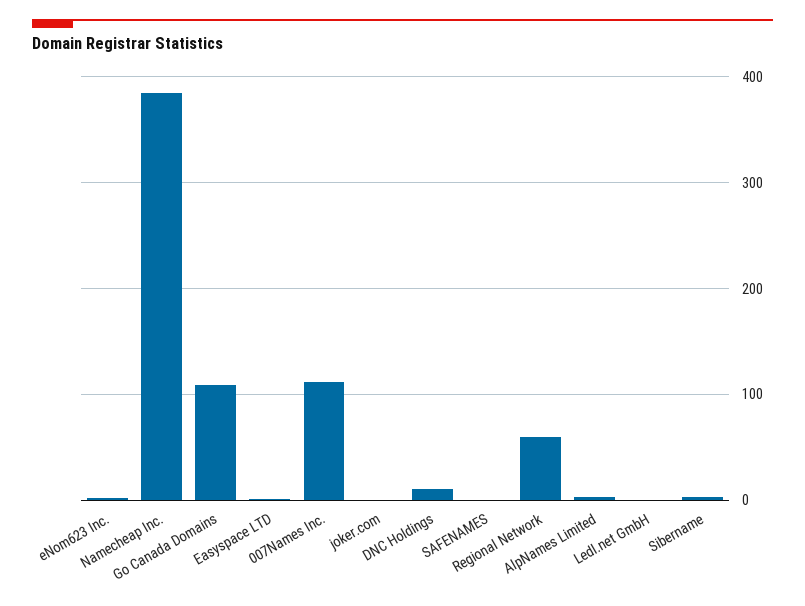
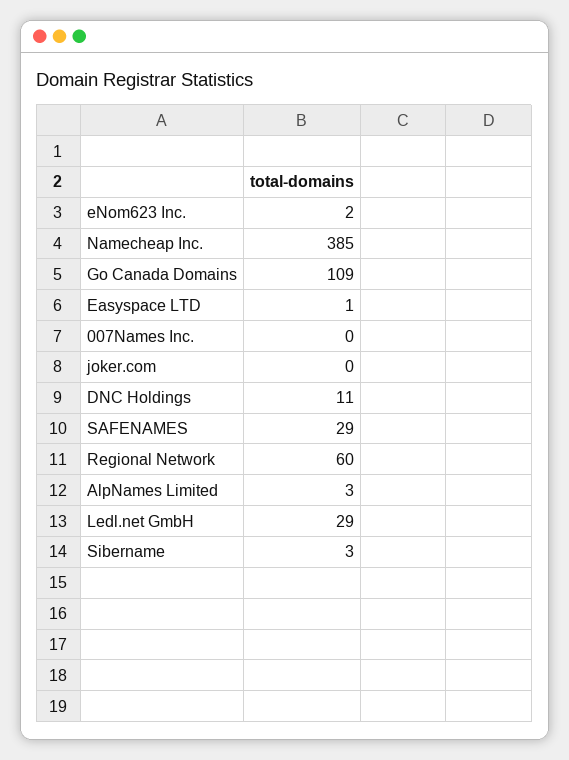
  {
    "eNom623 Inc.": 2,
    "Namecheap Inc.": 385,
    "Go Canada Domains": 109,
    "Easyspace LTD": 1,
-   "007Names Inc.": 110,
+   "007Names Inc.": 0,
    "joker.com": 0,
    "DNC Holdings": 11,
-   "SAFENAMES": 0,
+   "SAFENAMES": 29,
    "Regional Network": 60,
    "AlpNames Limited": 3,
-   "Ledl.net GmbH": 0,
+   "Ledl.net GmbH": 29,
    "Sibername": 3
  }

